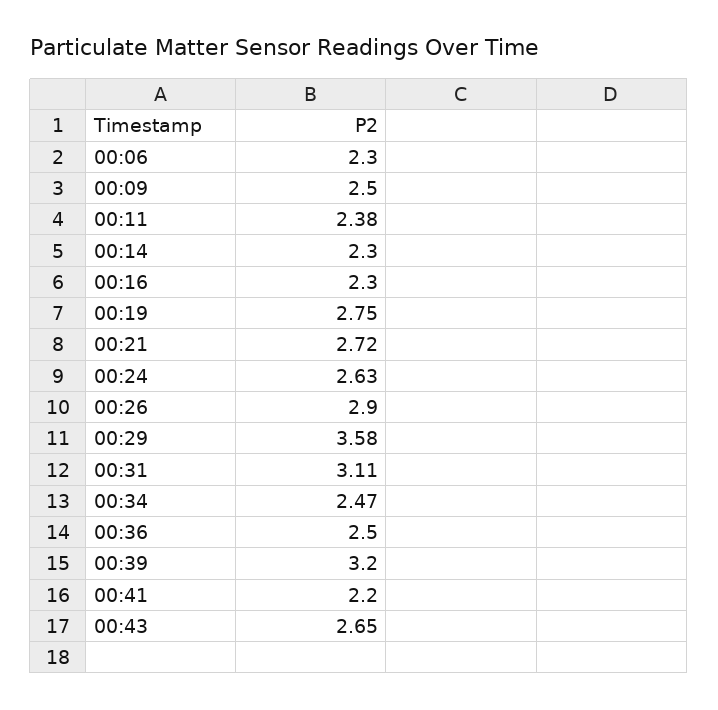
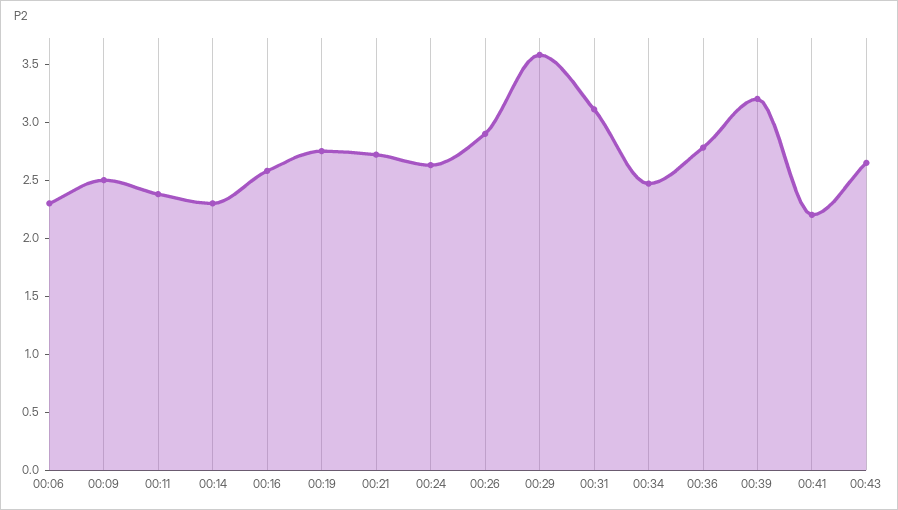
  {
    "00:06": 2.3,
    "00:09": 2.5,
    "00:11": 2.38,
    "00:14": 2.3,
-   "00:16": 2.3,
+   "00:16": 2.6,
    "00:19": 2.75,
    "00:21": 2.72,
    "00:24": 2.63,
    "00:26": 2.9,
    "00:29": 3.58,
    "00:31": 3.11,
    "00:34": 2.47,
-   "00:36": 2.5,
+   "00:36": 2.8,
    "00:39": 3.2,
    "00:41": 2.2,
    "00:43": 2.65
  }

